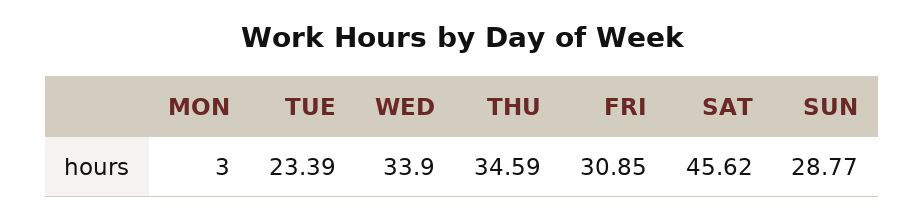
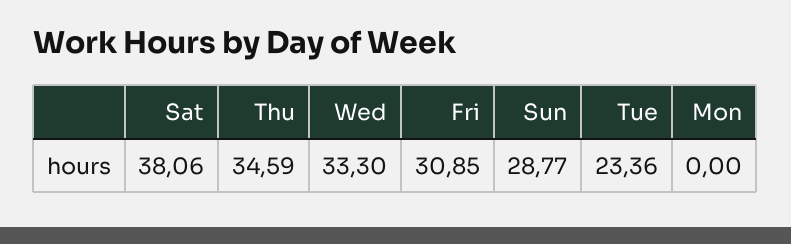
  {
-   "MON": 3,
+   "MON": 0,
-   "TUE": 23.39,
+   "TUE": 23.36,
-   "WED": 33.9,
+   "WED": 33.3,
    "THU": 34.59,
    "FRI": 30.85,
-   "SAT": 45.62,
+   "SAT": 38.06,
    "SUN": 28.77
  }

